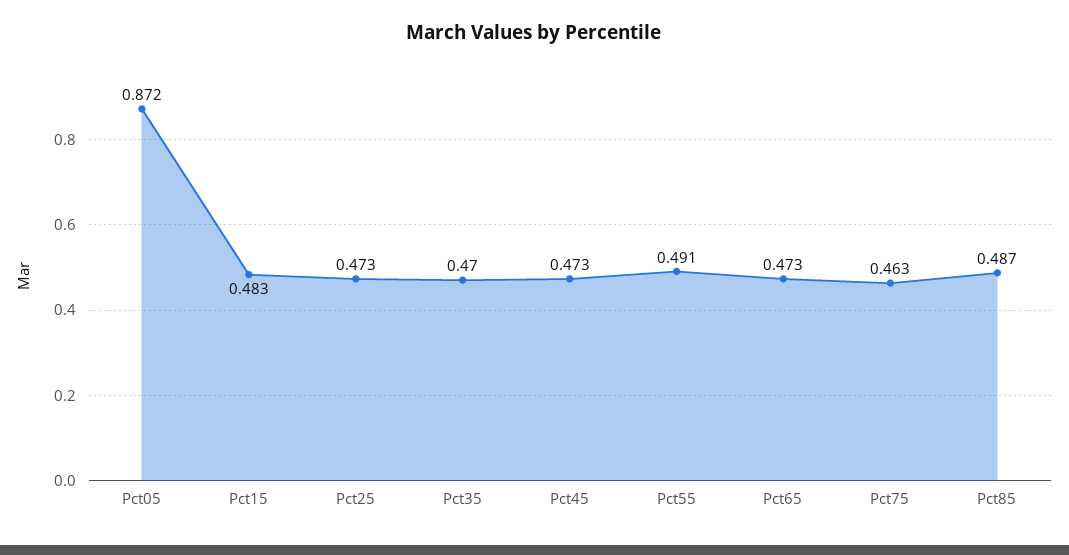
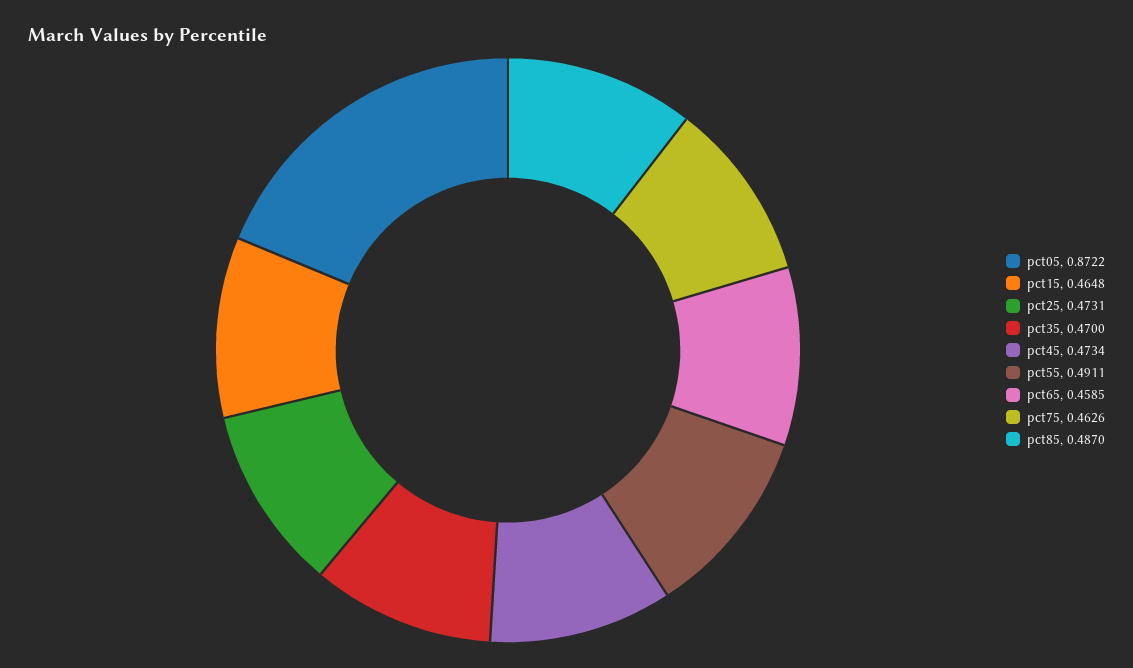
  {
    "Pct05": 0.8722,
-   "Pct15": 0.483,
+   "Pct15": 0.4648,
    "Pct25": 0.4731,
    "Pct35": 0.47,
    "Pct45": 0.4734,
    "Pct55": 0.4911,
-   "Pct65": 0.473,
+   "Pct65": 0.4585,
    "Pct75": 0.4626,
    "Pct85": 0.487
  }

